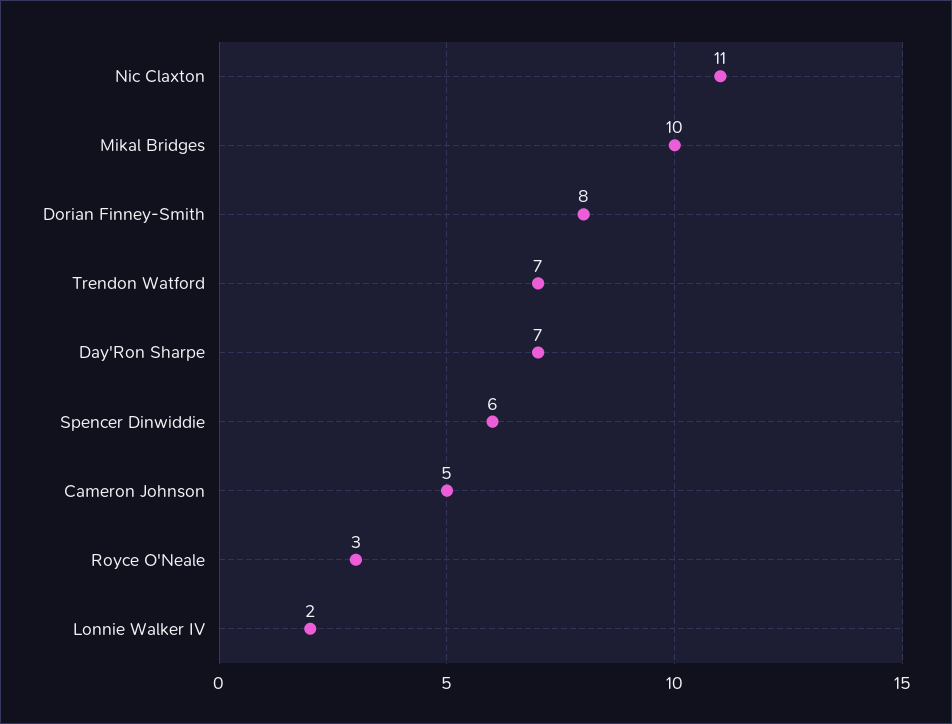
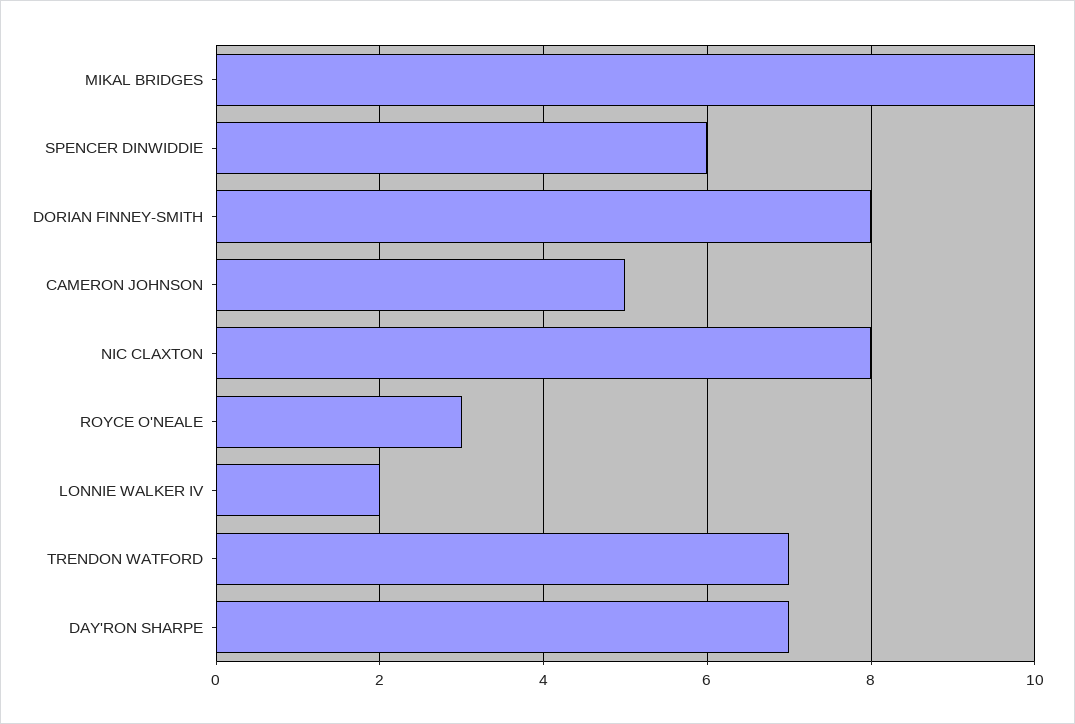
  {
-   "Nic Claxton": 11,
+   "Nic Claxton": 8,
    "Mikal Bridges": 10,
    "Dorian Finney-Smith": 8,
    "Trendon Watford": 7,
    "Day'Ron Sharpe": 7,
    "Spencer Dinwiddie": 6,
    "Cameron Johnson": 5,
    "Royce O'Neale": 3,
    "Lonnie Walker IV": 2
  }

